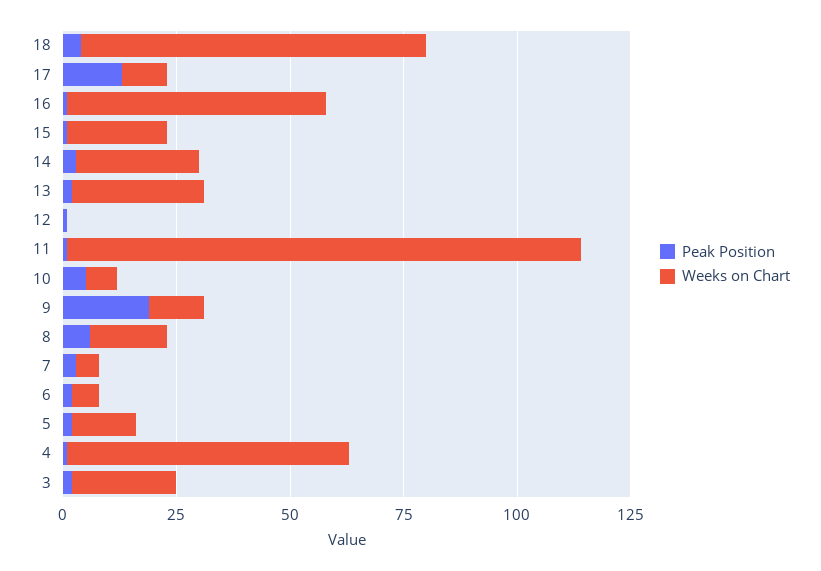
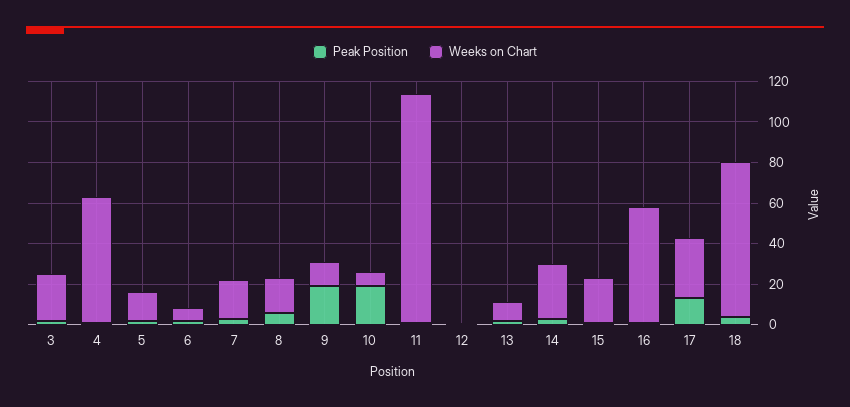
  {
    "Peak Position": {
      "18": 5,
      "17": 15,
      "16": 0,
      "15": 0,
      "14": 5,
      "13": 0,
      "12": 0,
      "11": 0,
-     "10": 5,
+     "10": 20,
      "9": 20,
      "8": 5,
      "7": 5,
      "6": 0,
      "5": 0,
      "4": 0,
      "3": 0
    },
    "Weeks on Chart": {
      "18": 75,
-     "17": 10,
+     "17": 30,
      "16": 55,
      "15": 20,
      "14": 25,
-     "13": 30,
+     "13": 10,
      "12": 0,
      "11": 115,
      "10": 5,
      "9": 10,
      "8": 15,
-     "7": 5,
+     "7": 20,
      "6": 5,
      "5": 15,
      "4": 60,
      "3": 25
    }
  }

